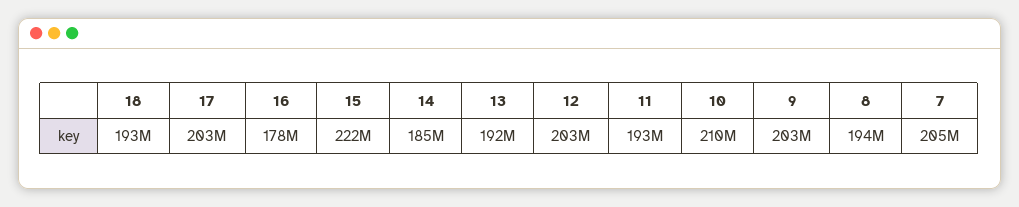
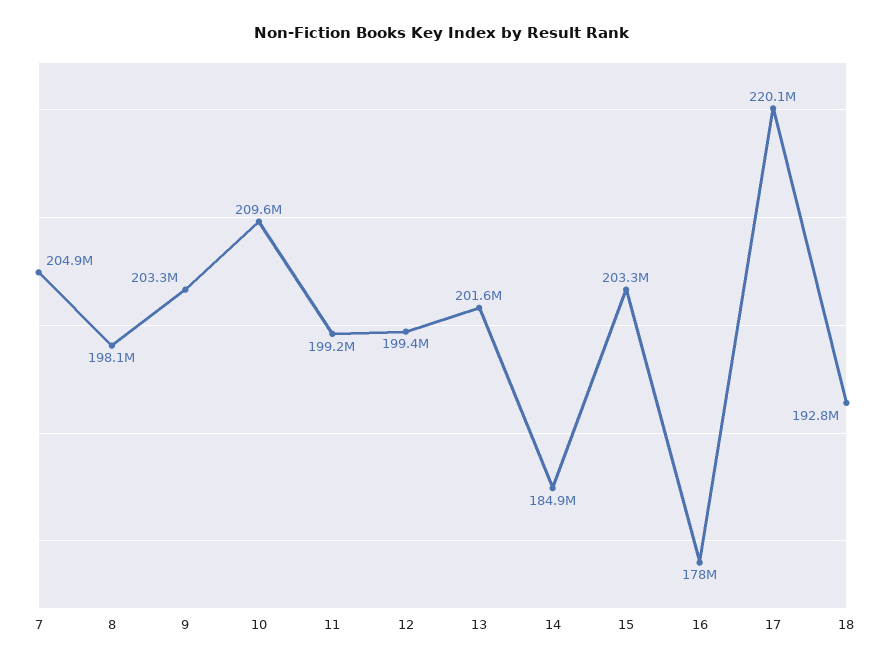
  {
    "18": 192800000,
-   "17": 203000000,
+   "17": 220100000,
    "16": 178000000,
-   "15": 222000000,
+   "15": 203300000,
    "14": 184900000,
-   "13": 192000000,
+   "13": 201600000,
-   "12": 203000000,
+   "12": 199400000,
-   "11": 193000000,
+   "11": 199200000,
    "10": 209600000,
    "9": 203300000,
-   "8": 194000000,
+   "8": 198100000,
    "7": 204900000
  }

